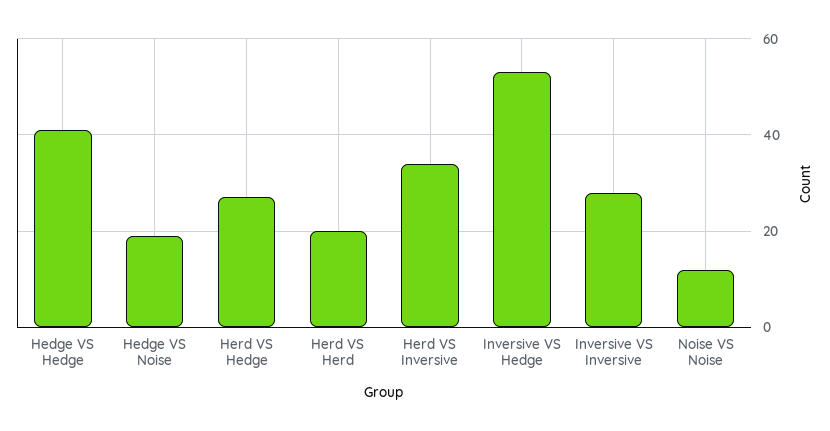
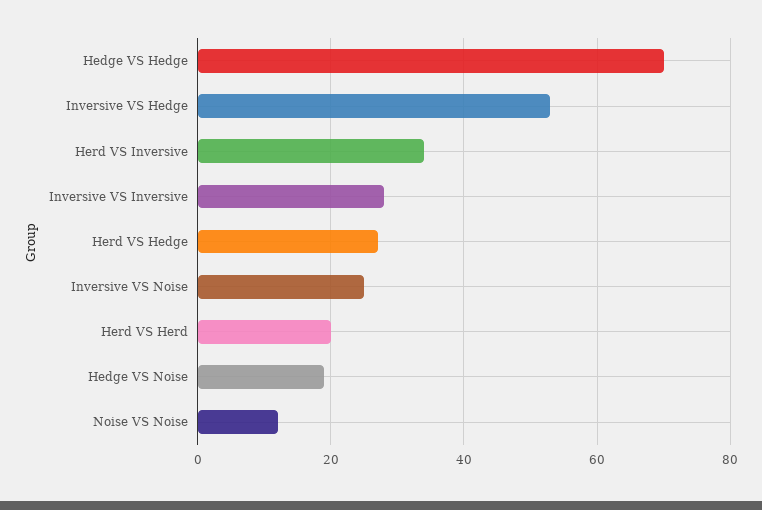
  {
-   "Hedge VS Hedge": 40,
+   "Hedge VS Hedge": 70,
    "Hedge VS Noise": 20,
    "Herd VS Hedge": 25,
    "Herd VS Herd": 20,
    "Herd VS Inversive": 35,
    "Inversive VS Hedge": 55,
    "Inversive VS Inversive": 30,
-   "Noise VS Noise": 10
+   "Noise VS Noise": 10,
+   "Inversive VS Noise": 25
  }

